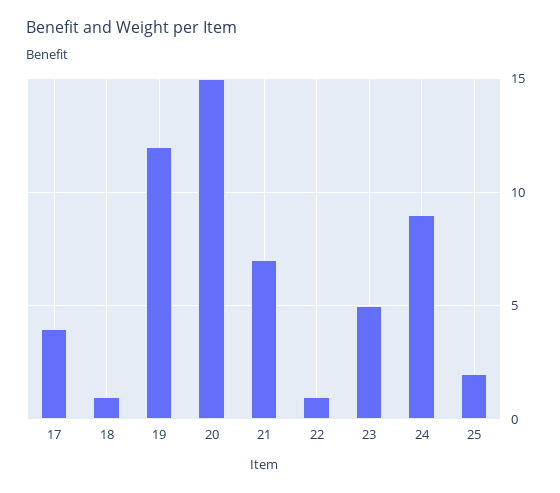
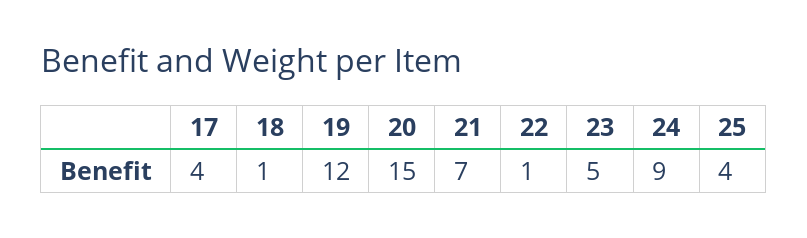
  {
    "17": 4,
    "18": 1,
    "19": 12,
    "20": 15,
    "21": 7,
    "22": 1,
    "23": 5,
    "24": 9,
-   "25": 2
+   "25": 4
  }

